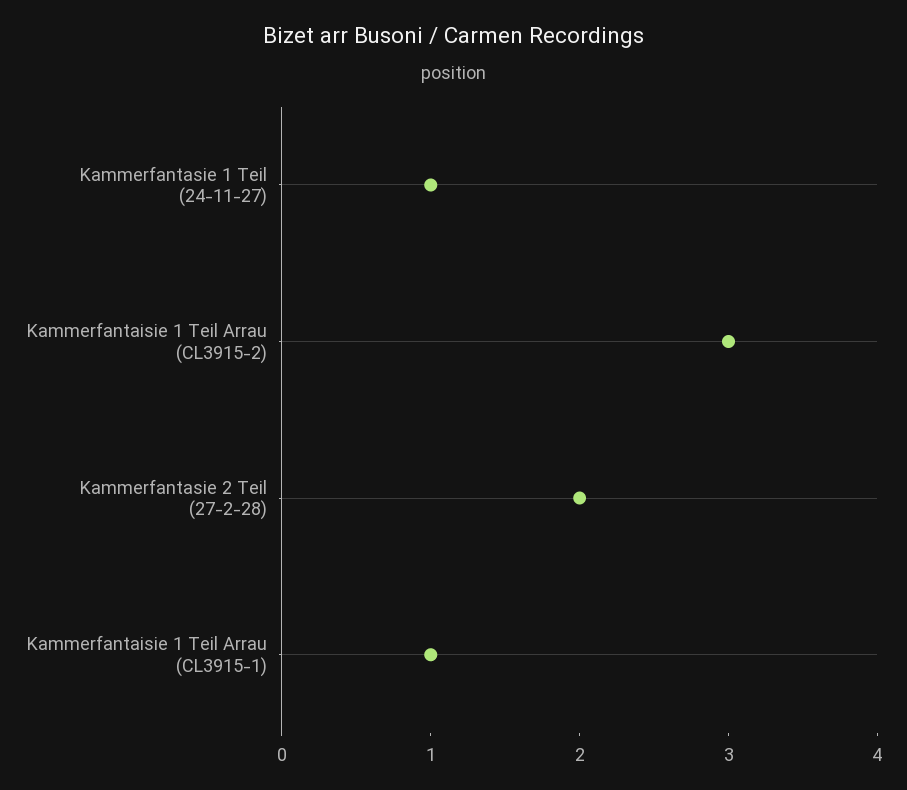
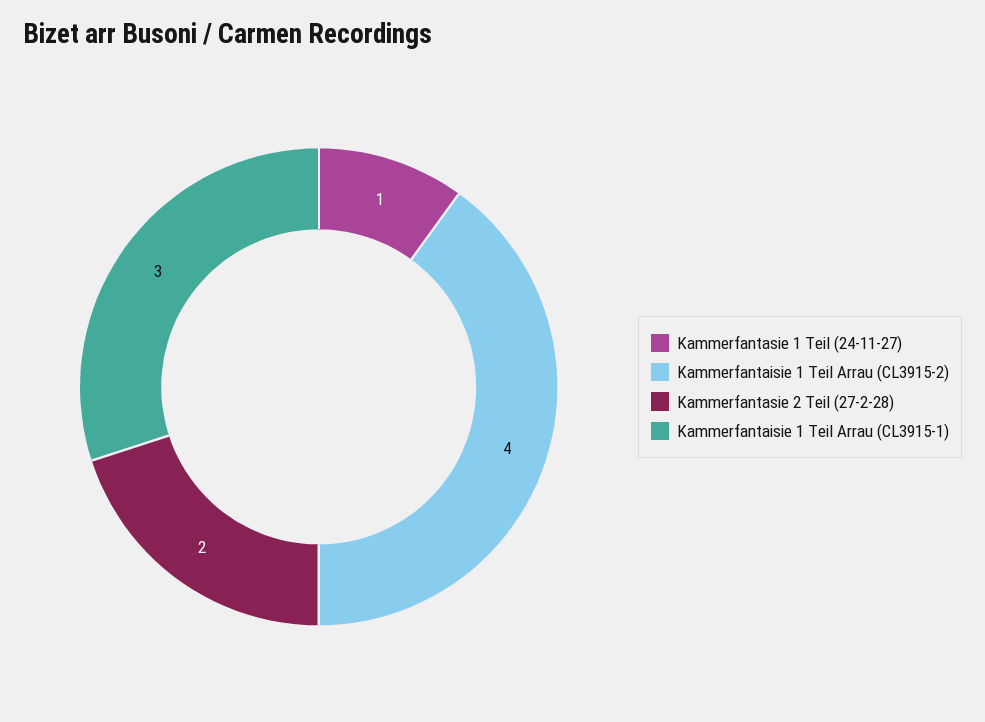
  {
    "Kammerfantasie 1 Teil (24-11-27)": 1,
-   "Kammerfantaisie 1 Teil Arrau (CL3915-2)": 3,
+   "Kammerfantaisie 1 Teil Arrau (CL3915-2)": 4,
    "Kammerfantasie 2 Teil (27-2-28)": 2,
-   "Kammerfantaisie 1 Teil Arrau (CL3915-1)": 1
+   "Kammerfantaisie 1 Teil Arrau (CL3915-1)": 3
  }

